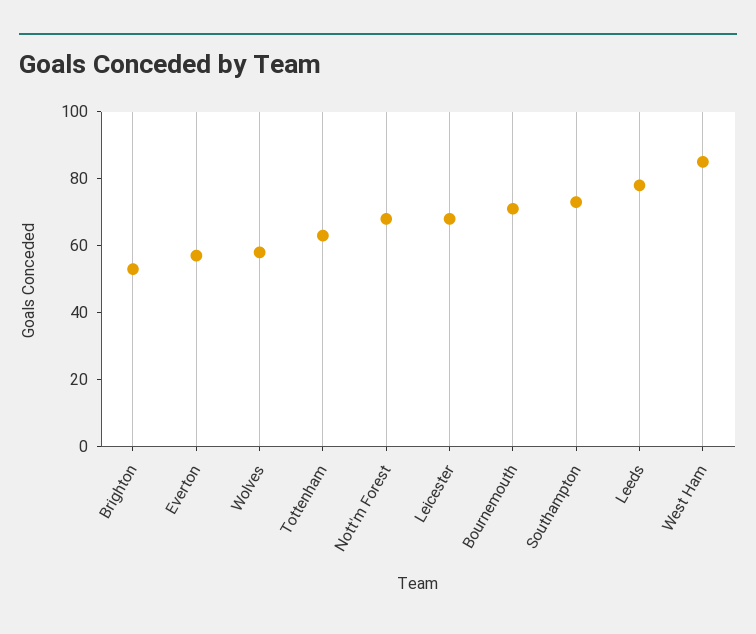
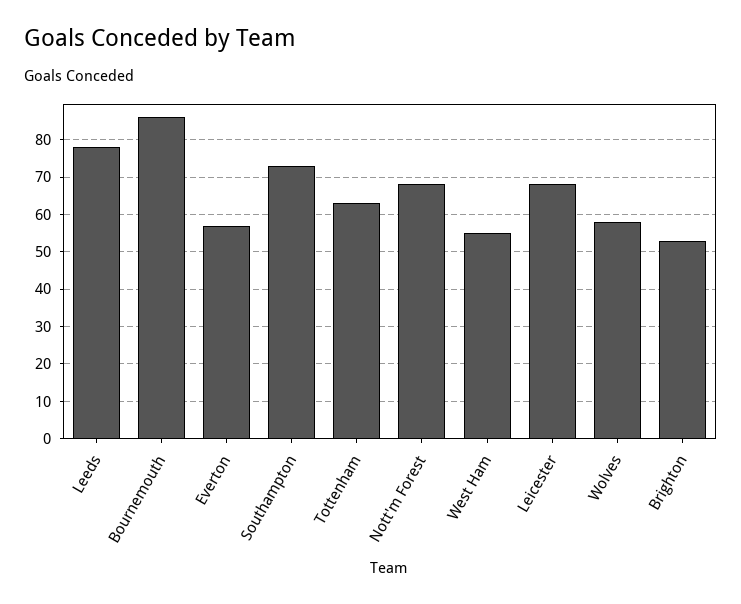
  {
    "Brighton": 55,
    "Everton": 55,
    "Wolves": 60,
    "Tottenham": 65,
    "Nott'm Forest": 70,
    "Leicester": 70,
-   "Bournemouth": 70,
+   "Bournemouth": 85,
    "Southampton": 75,
    "Leeds": 80,
-   "West Ham": 85
+   "West Ham": 55
  }

